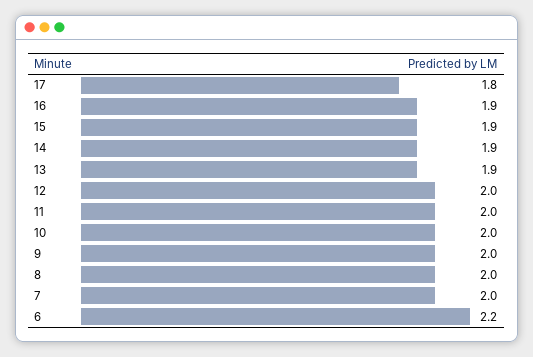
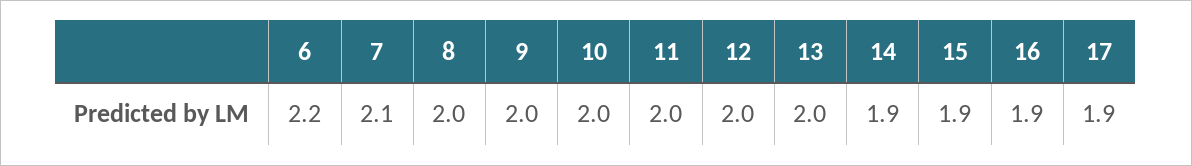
  {
-   "17": 1.8,
+   "17": 1.9,
    "16": 1.9,
    "15": 1.9,
    "14": 1.9,
-   "13": 1.9,
+   "13": 2,
    "12": 2,
    "11": 2,
    "10": 2,
    "9": 2,
    "8": 2,
-   "7": 2,
+   "7": 2.1,
    "6": 2.2
  }

